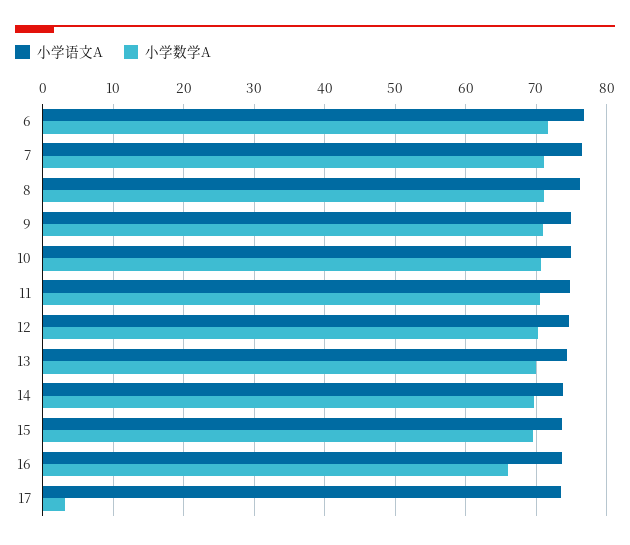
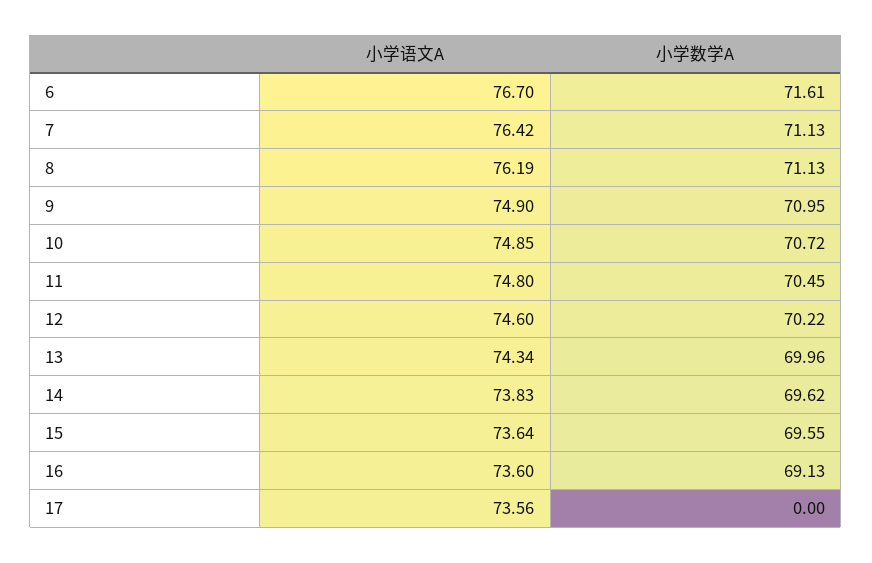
  {
    "小学语文A": {
      "6": 76.7,
      "7": 76.42,
      "8": 76.19,
      "9": 74.9,
      "10": 74.85,
      "11": 74.8,
      "12": 74.6,
      "13": 74.34,
      "14": 73.83,
      "15": 73.64,
      "16": 73.6,
      "17": 73.56
    },
    "小学数学A": {
      "6": 71.61,
      "7": 71.13,
      "8": 71.13,
      "9": 70.95,
      "10": 70.72,
      "11": 70.45,
      "12": 70.22,
      "13": 69.96,
      "14": 69.62,
      "15": 69.55,
-     "16": 66,
+     "16": 69.13,
-     "17": 3
+     "17": 0
    }
  }

